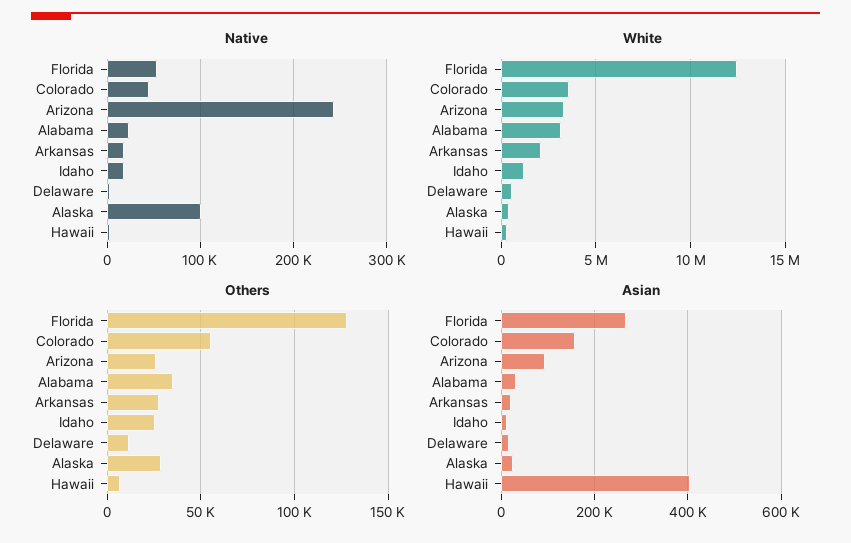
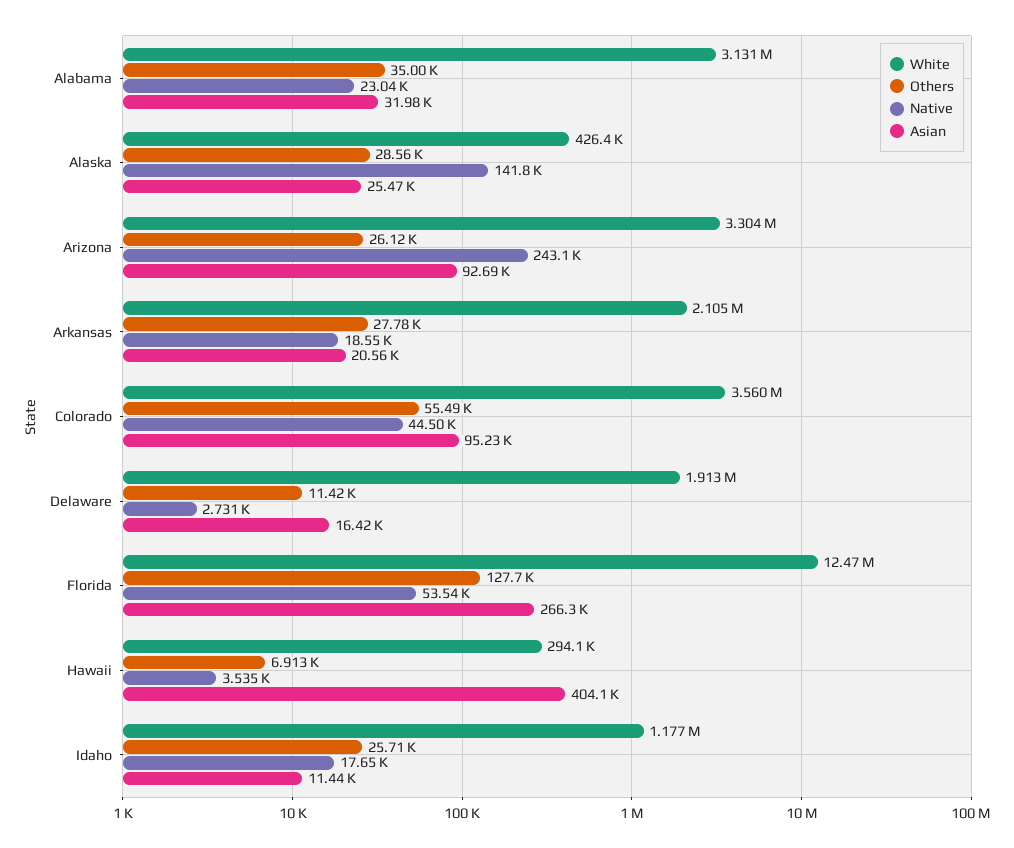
  {
    "Native": {
      "Florida": 53540,
      "Colorado": 44500,
      "Arizona": 243100,
      "Alabama": 23040,
      "Arkansas": 18550,
      "Idaho": 17650,
      "Delaware": 2731,
-     "Alaska": 100000,
+     "Alaska": 141800,
      "Hawaii": 3535
    },
    "White": {
      "Florida": 12470000,
      "Colorado": 3560000,
      "Arizona": 3304000,
      "Alabama": 3131000,
      "Arkansas": 2105000,
      "Idaho": 1177000,
-     "Delaware": 500000,
+     "Delaware": 1913000,
      "Alaska": 426400,
      "Hawaii": 294100
    },
    "Others": {
      "Florida": 127700,
      "Colorado": 55490,
      "Arizona": 26120,
      "Alabama": 35000,
      "Arkansas": 27780,
      "Idaho": 25710,
      "Delaware": 11420,
      "Alaska": 28560,
      "Hawaii": 6913
    },
    "Asian": {
      "Florida": 266300,
-     "Colorado": 160000,
+     "Colorado": 95230,
      "Arizona": 92690,
      "Alabama": 31980,
      "Arkansas": 20560,
      "Idaho": 11440,
      "Delaware": 16420,
      "Alaska": 25470,
      "Hawaii": 404100
    }
  }

